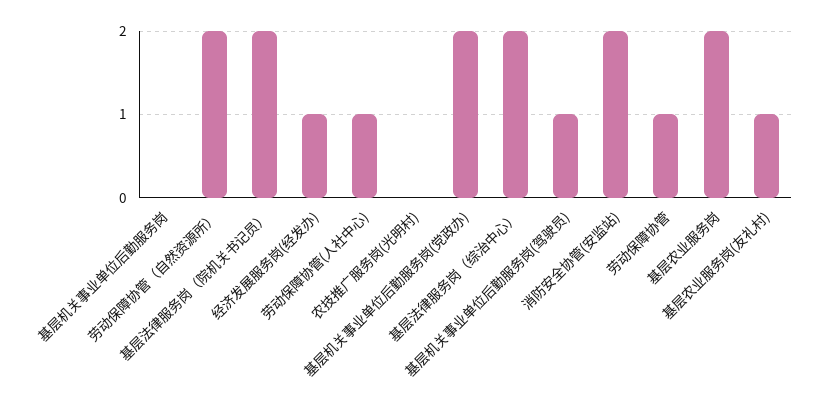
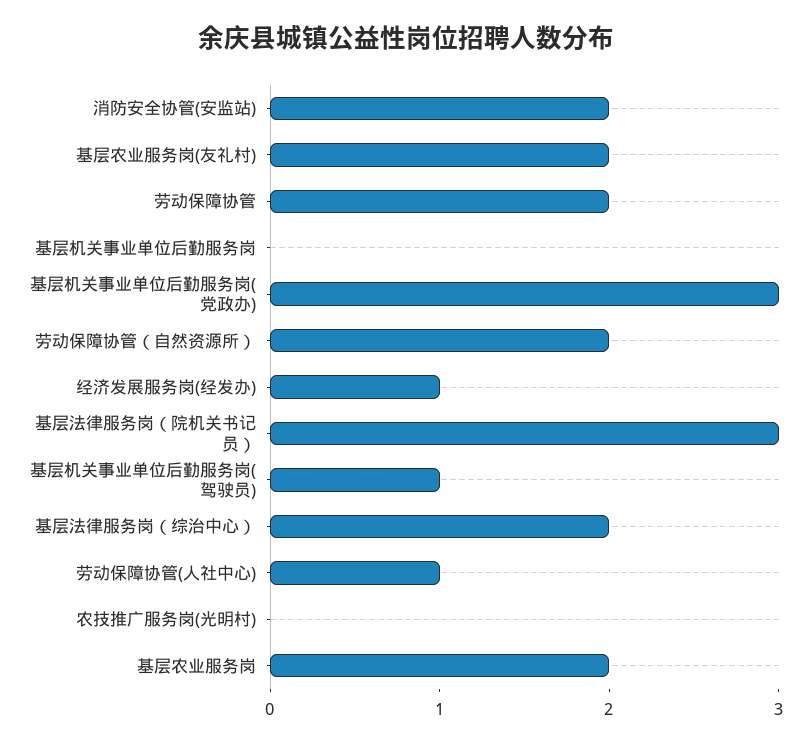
  {
    "基层机关事业单位后勤服务岗": 0,
    "劳动保障协管（自然资源所）": 2,
-   "基层法律服务岗（院机关书记员）": 2,
+   "基层法律服务岗（院机关书记员）": 3,
    "经济发展服务岗(经发办)": 1,
    "劳动保障协管(人社中心)": 1,
    "农技推广服务岗(光明村)": 0,
-   "基层机关事业单位后勤服务岗(党政办)": 2,
+   "基层机关事业单位后勤服务岗(党政办)": 3,
    "基层法律服务岗（综治中心）": 2,
    "基层机关事业单位后勤服务岗(驾驶员)": 1,
    "消防安全协管(安监站)": 2,
-   "劳动保障协管": 1,
+   "劳动保障协管": 2,
    "基层农业服务岗": 2,
-   "基层农业服务岗(友礼村)": 1
+   "基层农业服务岗(友礼村)": 2
  }

